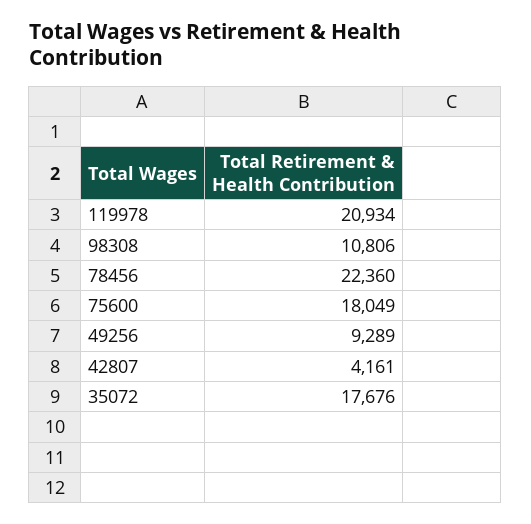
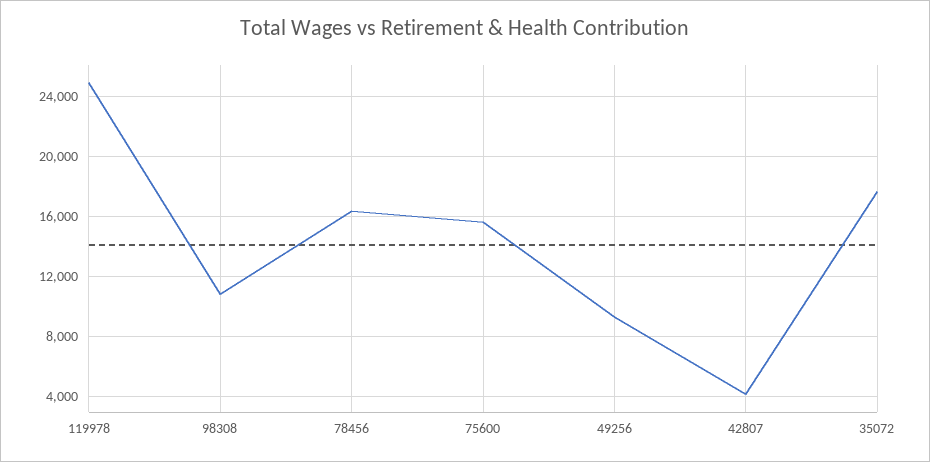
  {
-   "119978": 20934,
+   "119978": 25000,
    "98308": 10806,
-   "78456": 22360,
+   "78456": 16500,
-   "75600": 18049,
+   "75600": 15500,
    "49256": 9289,
    "42807": 4161,
    "35072": 17676
  }

